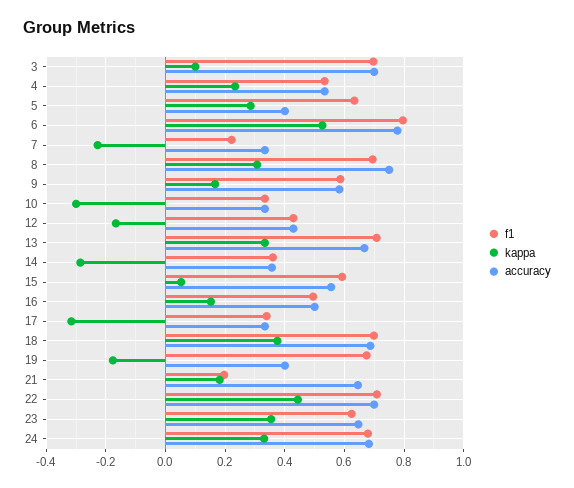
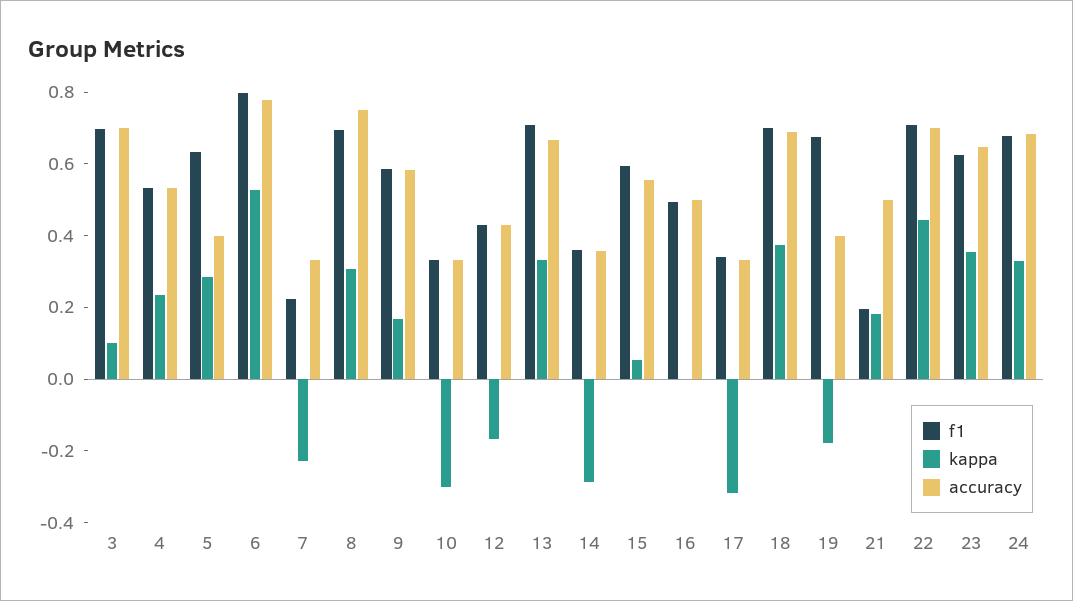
  {
    "f1": {
      "3": 0.7,
      "4": 0.525,
      "5": 0.625,
      "6": 0.8,
      "7": 0.225,
      "8": 0.7,
      "9": 0.575,
      "10": 0.325,
      "12": 0.425,
      "13": 0.7,
      "14": 0.35,
      "15": 0.6,
      "16": 0.5,
      "17": 0.35,
      "18": 0.7,
      "19": 0.675,
      "21": 0.2,
      "22": 0.7,
      "23": 0.625,
      "24": 0.675
    },
    "kappa": {
      "3": 0.1,
      "4": 0.225,
      "5": 0.275,
      "6": 0.525,
      "7": -0.225,
      "8": 0.3,
      "9": 0.175,
      "10": -0.3,
      "12": -0.175,
      "13": 0.325,
      "14": -0.275,
      "15": 0.05,
-     "16": 0.15,
+     "16": 0,
      "17": -0.325,
      "18": 0.375,
      "19": -0.175,
      "21": 0.175,
      "22": 0.45,
      "23": 0.35,
      "24": 0.325
    },
    "accuracy": {
      "3": 0.7,
      "4": 0.525,
      "5": 0.4,
      "6": 0.775,
      "7": 0.325,
      "8": 0.75,
      "9": 0.575,
      "10": 0.325,
      "12": 0.425,
      "13": 0.675,
      "14": 0.35,
      "15": 0.55,
      "16": 0.5,
      "17": 0.325,
      "18": 0.7,
      "19": 0.4,
-     "21": 0.65,
+     "21": 0.5,
      "22": 0.7,
      "23": 0.65,
      "24": 0.675
    }
  }

